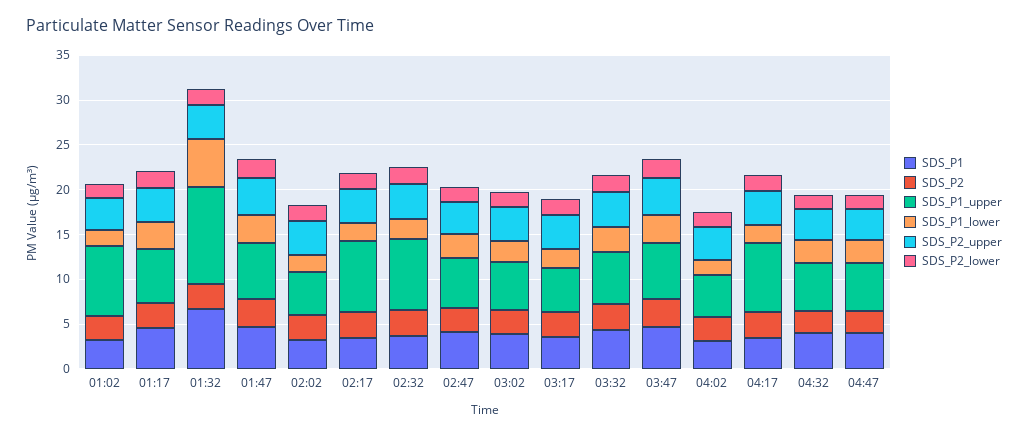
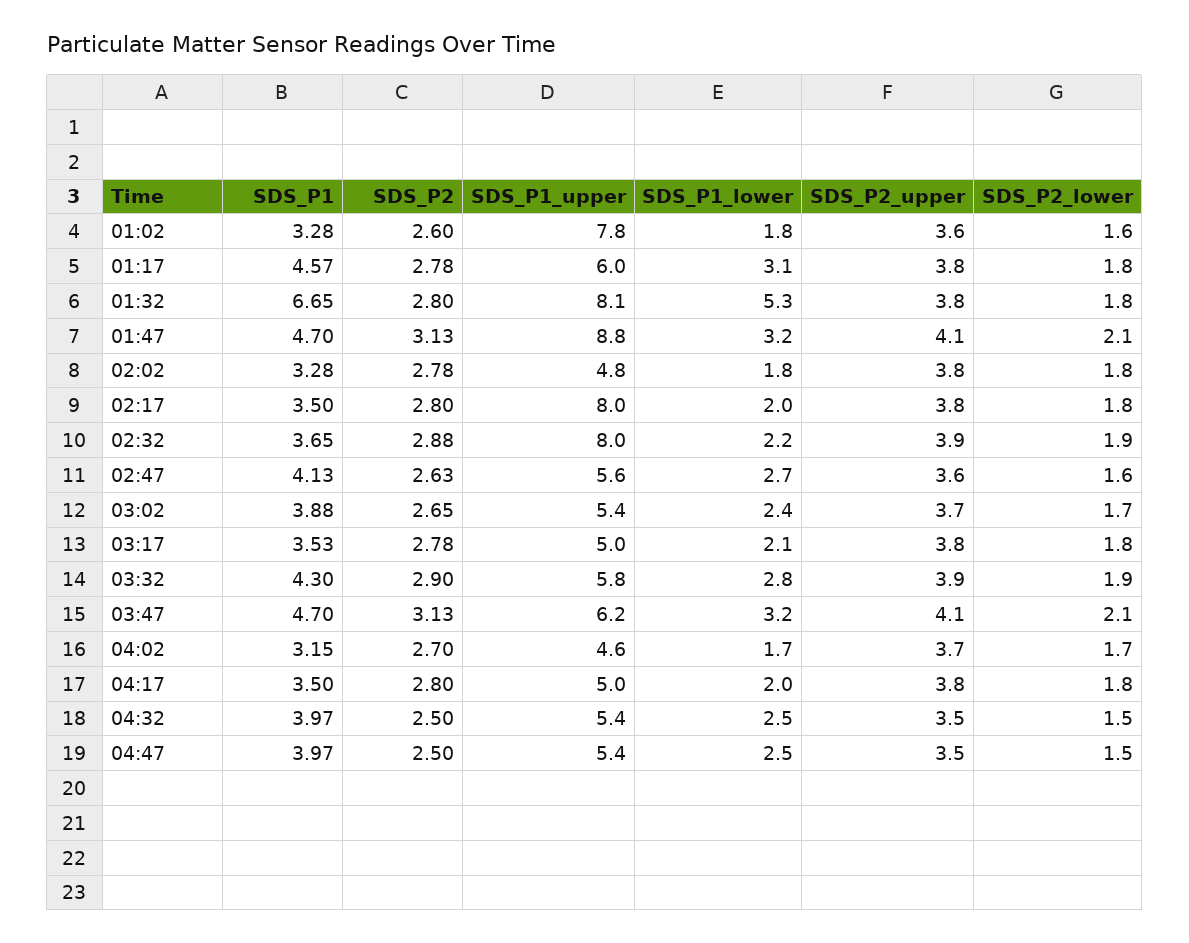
  {
    "SDS_P1": {
      "01:02": 3.28,
      "01:17": 4.57,
      "01:32": 6.65,
      "01:47": 4.7,
      "02:02": 3.28,
      "02:17": 3.5,
      "02:32": 3.65,
      "02:47": 4.13,
      "03:02": 3.88,
      "03:17": 3.53,
      "03:32": 4.3,
      "03:47": 4.7,
      "04:02": 3.15,
      "04:17": 3.5,
      "04:32": 3.97,
      "04:47": 3.97
    },
    "SDS_P2": {
      "01:02": 2.6,
      "01:17": 2.78,
      "01:32": 2.8,
      "01:47": 3.13,
      "02:02": 2.78,
      "02:17": 2.8,
      "02:32": 2.88,
      "02:47": 2.63,
      "03:02": 2.65,
      "03:17": 2.78,
      "03:32": 2.9,
      "03:47": 3.13,
      "04:02": 2.7,
      "04:17": 2.8,
      "04:32": 2.5,
      "04:47": 2.5
    },
    "SDS_P1_upper": {
      "01:02": 7.8,
      "01:17": 6,
-     "01:32": 11,
+     "01:32": 8.1,
-     "01:47": 6,
+     "01:47": 8.8,
      "02:02": 4.8,
      "02:17": 8,
      "02:32": 8,
      "02:47": 5.6,
      "03:02": 5.4,
      "03:17": 5,
      "03:32": 5.8,
      "03:47": 6.2,
      "04:02": 4.6,
-     "04:17": 8,
+     "04:17": 5,
      "04:32": 5.4,
      "04:47": 5.4
    },
    "SDS_P1_lower": {
      "01:02": 1.8,
      "01:17": 3.1,
      "01:32": 5.3,
      "01:47": 3.2,
      "02:02": 1.8,
      "02:17": 2,
      "02:32": 2.2,
      "02:47": 2.7,
      "03:02": 2.4,
      "03:17": 2.1,
      "03:32": 2.8,
      "03:47": 3.2,
      "04:02": 1.7,
      "04:17": 2,
      "04:32": 2.5,
      "04:47": 2.5
    },
    "SDS_P2_upper": {
      "01:02": 3.6,
      "01:17": 3.8,
      "01:32": 3.8,
      "01:47": 4.1,
      "02:02": 3.8,
      "02:17": 3.8,
      "02:32": 3.9,
      "02:47": 3.6,
      "03:02": 3.7,
      "03:17": 3.8,
      "03:32": 3.9,
      "03:47": 4.1,
      "04:02": 3.7,
      "04:17": 3.8,
      "04:32": 3.5,
      "04:47": 3.5
    },
    "SDS_P2_lower": {
      "01:02": 1.6,
      "01:17": 1.8,
      "01:32": 1.8,
      "01:47": 2.1,
      "02:02": 1.8,
      "02:17": 1.8,
      "02:32": 1.9,
      "02:47": 1.6,
      "03:02": 1.7,
      "03:17": 1.8,
      "03:32": 1.9,
      "03:47": 2.1,
      "04:02": 1.7,
      "04:17": 1.8,
      "04:32": 1.5,
      "04:47": 1.5
    }
  }

